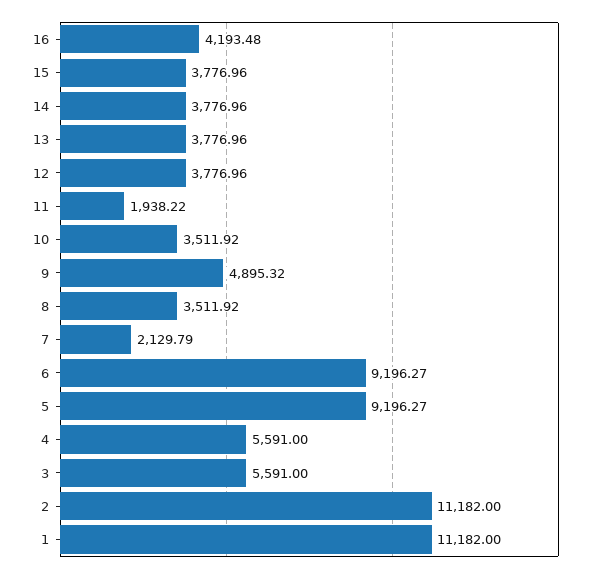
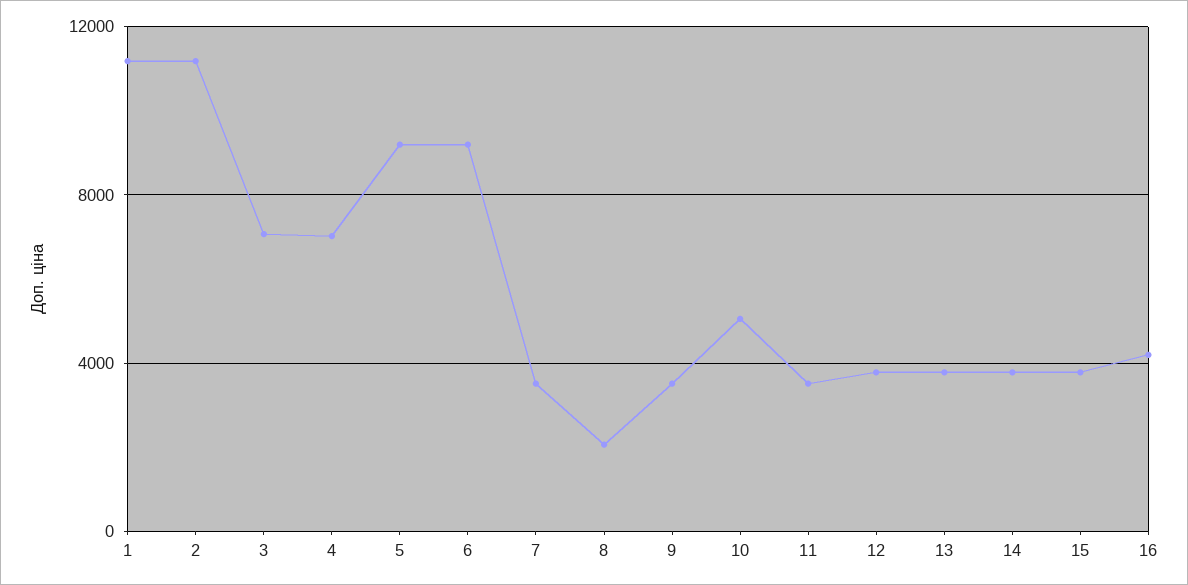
  {
    "16": 4193.48,
    "15": 3776.96,
    "14": 3776.96,
    "13": 3776.96,
    "12": 3776.96,
-   "11": 1938.22,
+   "11": 3500,
-   "10": 3511.92,
+   "10": 5000,
-   "9": 4895.32,
+   "9": 3500,
-   "8": 3511.92,
+   "8": 2000,
-   "7": 2129.79,
+   "7": 3500,
    "6": 9196.27,
    "5": 9196.27,
-   "4": 5591,
+   "4": 7000,
-   "3": 5591,
+   "3": 7000,
    "2": 11182,
    "1": 11182
  }

